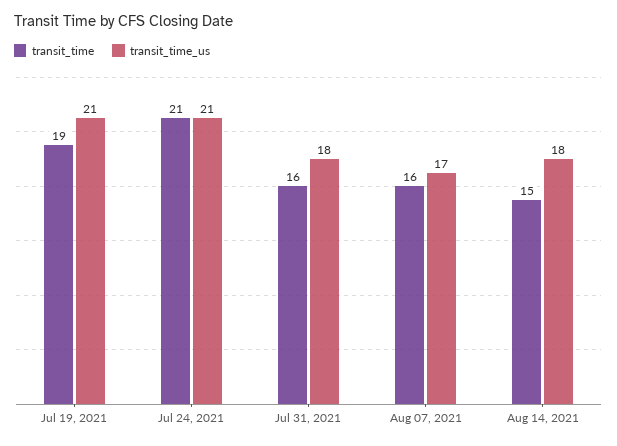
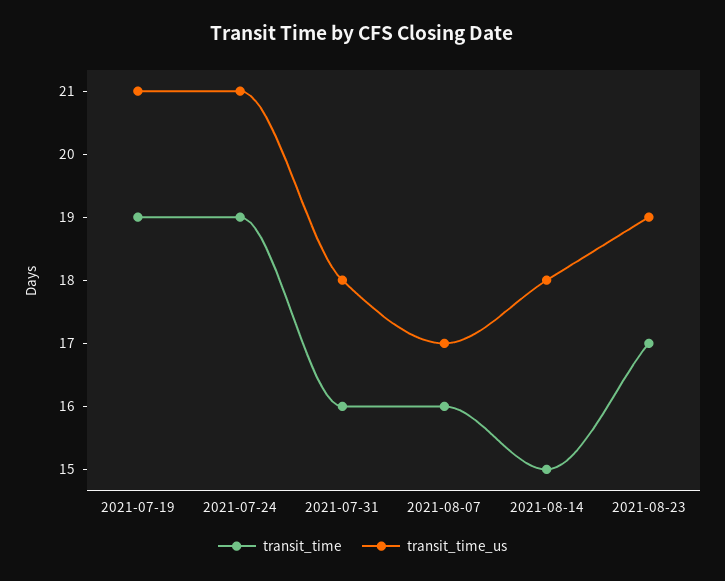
  {
    "transit_time": {
      "Jul 19, 2021": 19,
-     "Jul 24, 2021": 21,
+     "Jul 24, 2021": 19,
      "Jul 31, 2021": 16,
      "Aug 07, 2021": 16,
-     "Aug 14, 2021": 15
+     "Aug 14, 2021": 15,
+     "2021-08-23": 17
    },
    "transit_time_us": {
      "Jul 19, 2021": 21,
      "Jul 24, 2021": 21,
      "Jul 31, 2021": 18,
      "Aug 07, 2021": 17,
-     "Aug 14, 2021": 18
+     "Aug 14, 2021": 18,
+     "2021-08-23": 19
    }
  }

